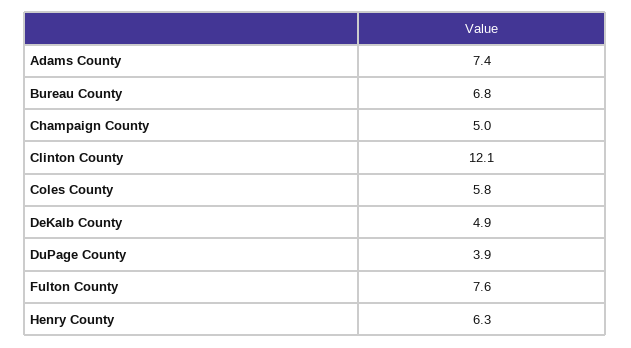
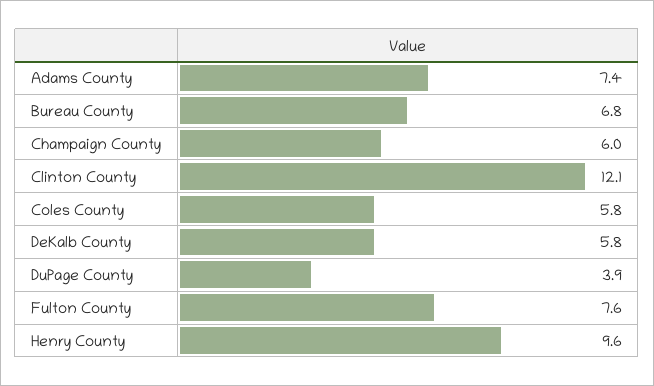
  {
    "Adams County": 7.4,
    "Bureau County": 6.8,
-   "Champaign County": 5,
+   "Champaign County": 6,
    "Clinton County": 12.1,
    "Coles County": 5.8,
-   "DeKalb County": 4.9,
+   "DeKalb County": 5.8,
    "DuPage County": 3.9,
    "Fulton County": 7.6,
-   "Henry County": 6.3
+   "Henry County": 9.6
  }

